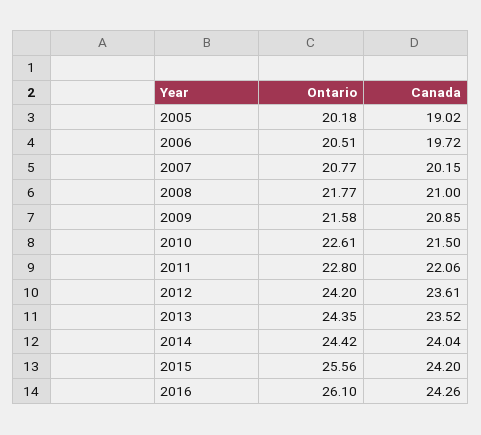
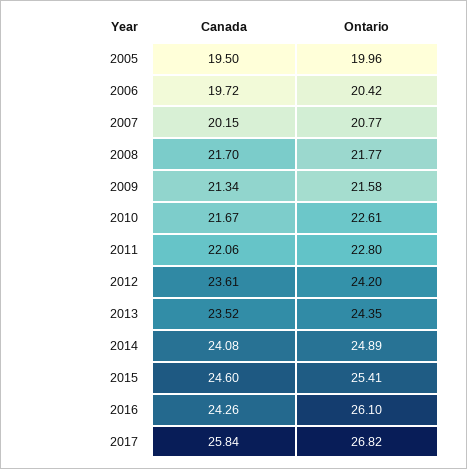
  {
    "Ontario": {
-     "2005": 20.18,
+     "2005": 19.96,
-     "2006": 20.51,
+     "2006": 20.42,
      "2007": 20.77,
      "2008": 21.77,
      "2009": 21.58,
      "2010": 22.61,
      "2011": 22.8,
      "2012": 24.2,
      "2013": 24.35,
-     "2014": 24.42,
+     "2014": 24.89,
-     "2015": 25.56,
+     "2015": 25.41,
-     "2016": 26.1
+     "2016": 26.1,
+     "2017": 26.82
    },
    "Canada": {
-     "2005": 19.02,
+     "2005": 19.5,
      "2006": 19.72,
      "2007": 20.15,
-     "2008": 21,
+     "2008": 21.7,
-     "2009": 20.85,
+     "2009": 21.34,
-     "2010": 21.5,
+     "2010": 21.67,
      "2011": 22.06,
      "2012": 23.61,
      "2013": 23.52,
-     "2014": 24.04,
+     "2014": 24.08,
-     "2015": 24.2,
+     "2015": 24.6,
-     "2016": 24.26
+     "2016": 24.26,
+     "2017": 25.84
    }
  }

